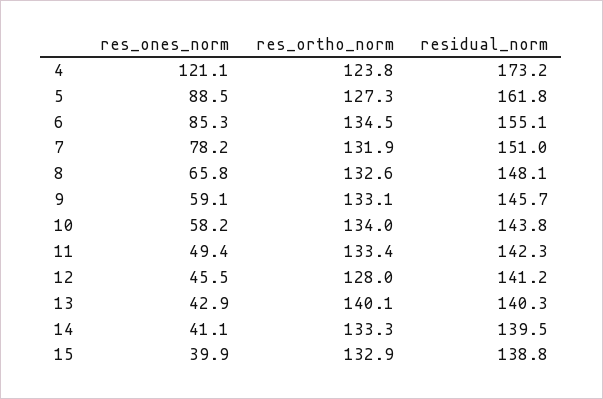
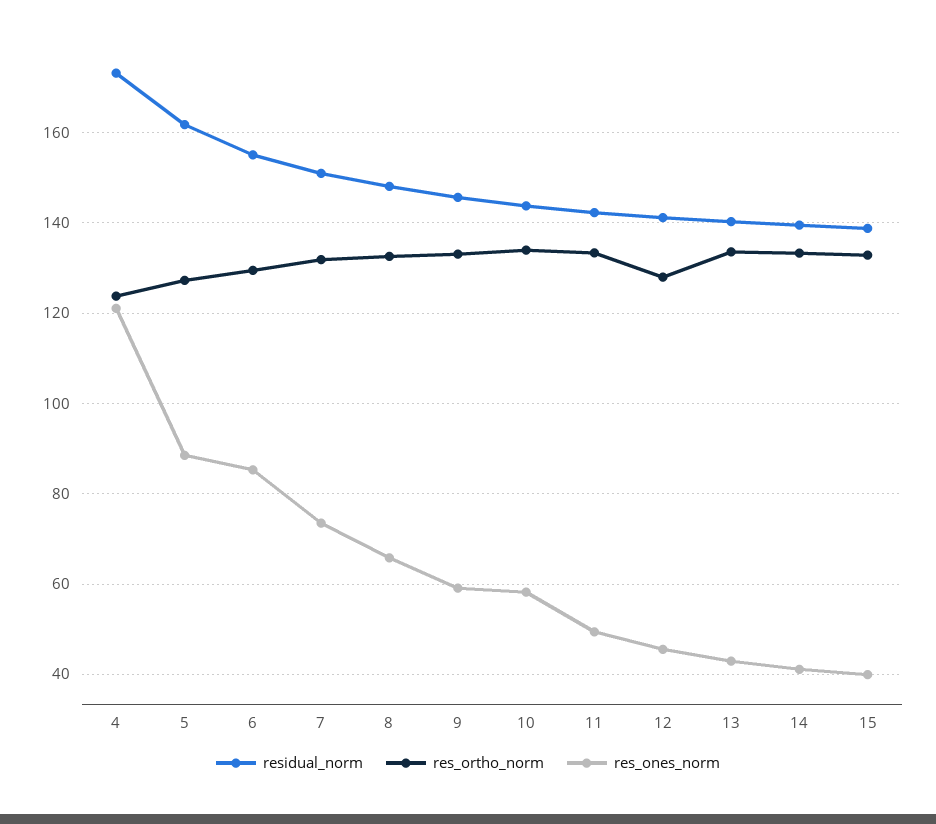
  {
    "res_ones_norm": {
      "4": 121.1,
      "5": 88.5,
      "6": 85.3,
-     "7": 78.2,
+     "7": 74,
      "8": 65.8,
      "9": 59.1,
      "10": 58.2,
      "11": 49.4,
      "12": 45.5,
      "13": 42.9,
      "14": 41.1,
      "15": 39.9
    },
    "res_ortho_norm": {
      "4": 123.8,
      "5": 127.3,
-     "6": 134.5,
+     "6": 130,
      "7": 131.9,
      "8": 132.6,
      "9": 133.1,
      "10": 134,
      "11": 133.4,
      "12": 128,
-     "13": 140.1,
+     "13": 134,
      "14": 133.3,
      "15": 132.9
    },
    "residual_norm": {
      "4": 173.2,
      "5": 161.8,
      "6": 155.1,
      "7": 151,
      "8": 148.1,
      "9": 145.7,
      "10": 143.8,
      "11": 142.3,
      "12": 141.2,
      "13": 140.3,
      "14": 139.5,
      "15": 138.8
    }
  }

